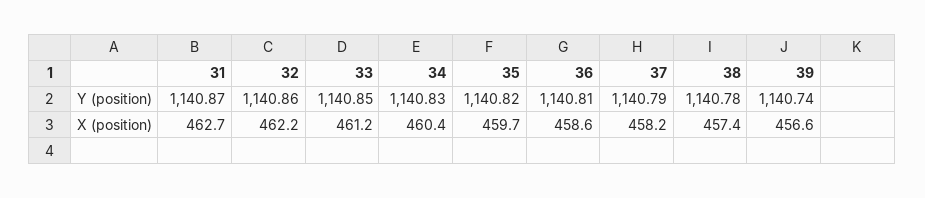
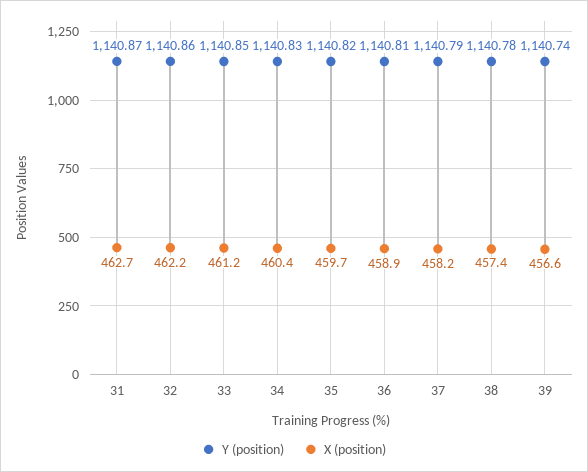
  {
    "Y (position)": {
      "31": 1140.87,
      "32": 1140.86,
      "33": 1140.85,
      "34": 1140.83,
      "35": 1140.82,
      "36": 1140.81,
      "37": 1140.79,
      "38": 1140.78,
      "39": 1140.74
    },
    "X (position)": {
      "31": 462.7,
      "32": 462.2,
      "33": 461.2,
      "34": 460.4,
      "35": 459.7,
-     "36": 458.6,
+     "36": 458.9,
      "37": 458.2,
      "38": 457.4,
      "39": 456.6
    }
  }

